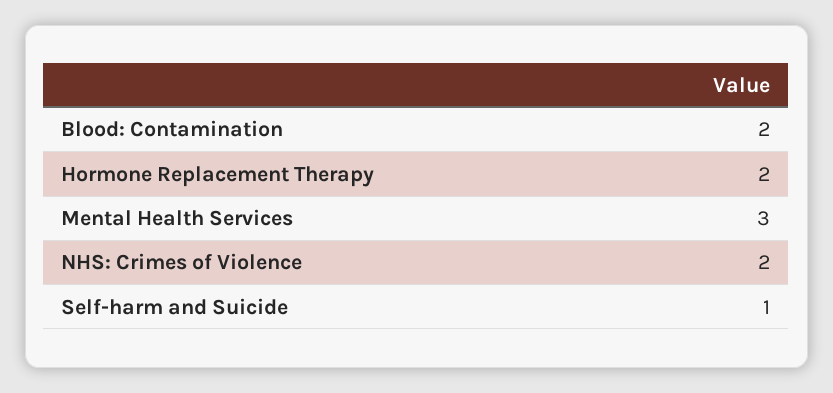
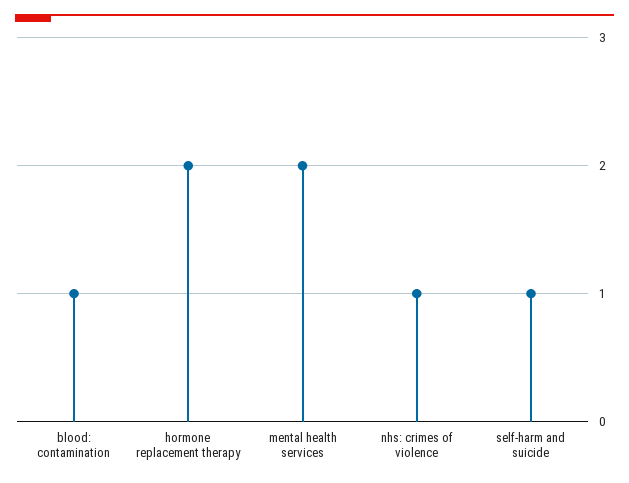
  {
-   "Blood: Contamination": 2,
+   "Blood: Contamination": 1,
    "Hormone Replacement Therapy": 2,
-   "Mental Health Services": 3,
+   "Mental Health Services": 2,
-   "NHS: Crimes of Violence": 2,
+   "NHS: Crimes of Violence": 1,
    "Self-harm and Suicide": 1
  }

